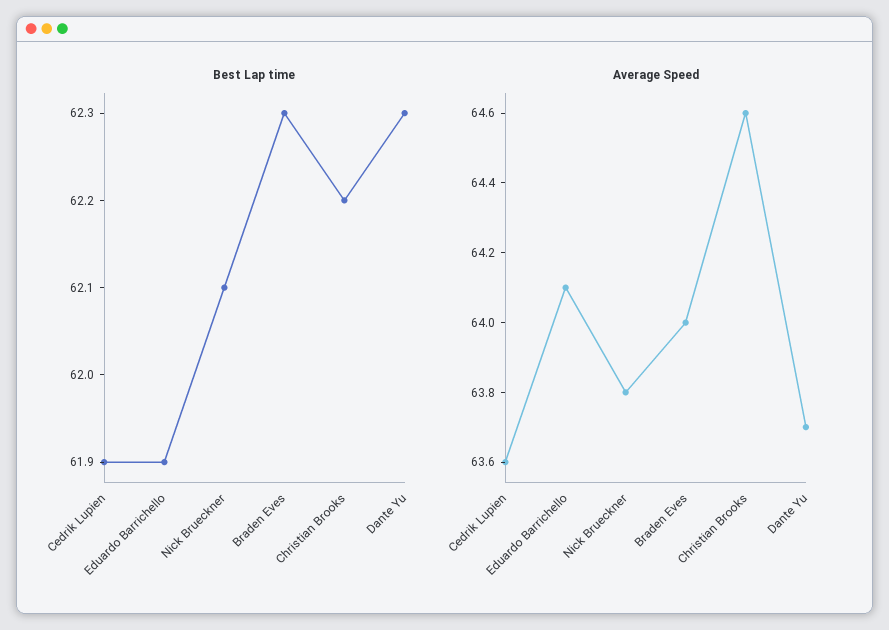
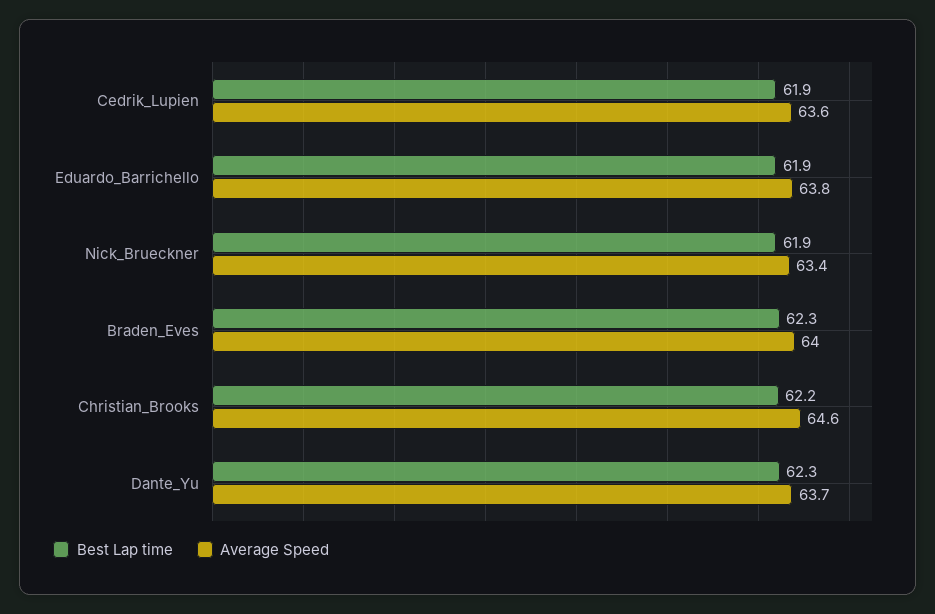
  {
    "Best Lap time": {
      "Cedrik Lupien": 61.9,
      "Eduardo Barrichello": 61.9,
-     "Nick Brueckner": 62.1,
+     "Nick Brueckner": 61.9,
      "Braden Eves": 62.3,
      "Christian Brooks": 62.2,
      "Dante Yu": 62.3
    },
    "Average Speed": {
      "Cedrik Lupien": 63.6,
-     "Eduardo Barrichello": 64.1,
+     "Eduardo Barrichello": 63.8,
-     "Nick Brueckner": 63.8,
+     "Nick Brueckner": 63.4,
      "Braden Eves": 64,
      "Christian Brooks": 64.6,
      "Dante Yu": 63.7
    }
  }

